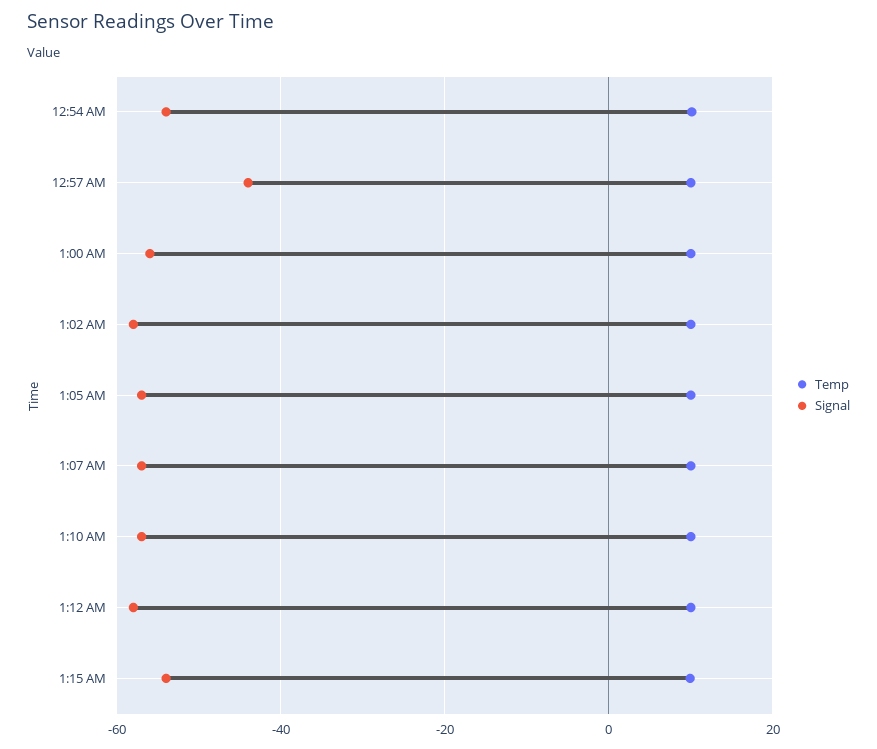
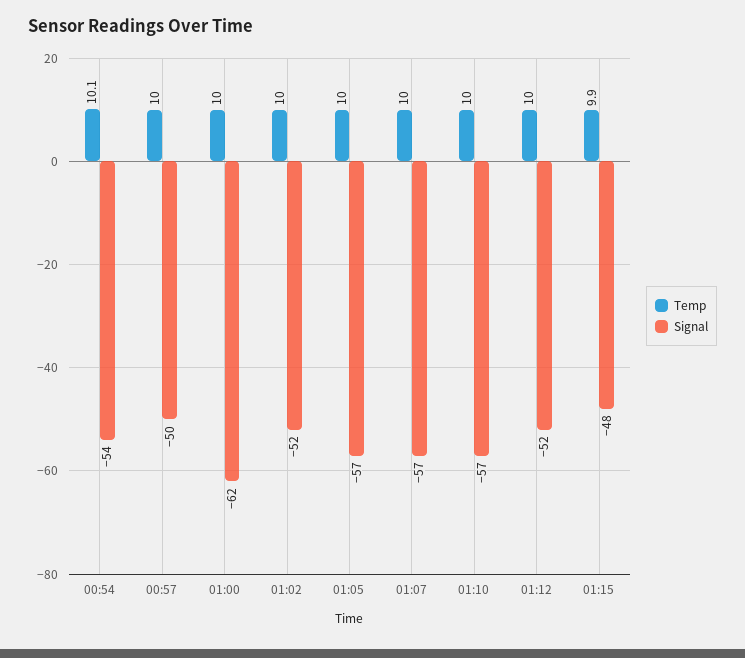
  {
    "Temp": {
      "12:54 AM": 10.1,
      "12:57 AM": 10,
      "1:00 AM": 10,
      "1:02 AM": 10,
      "1:05 AM": 10,
      "1:07 AM": 10,
      "1:10 AM": 10,
      "1:12 AM": 10,
      "1:15 AM": 9.9
    },
    "Signal": {
      "12:54 AM": -54,
-     "12:57 AM": -44,
+     "12:57 AM": -50,
-     "1:00 AM": -56,
+     "1:00 AM": -62,
-     "1:02 AM": -58,
+     "1:02 AM": -52,
      "1:05 AM": -57,
      "1:07 AM": -57,
      "1:10 AM": -57,
-     "1:12 AM": -58,
+     "1:12 AM": -52,
-     "1:15 AM": -54
+     "1:15 AM": -48
    }
  }

